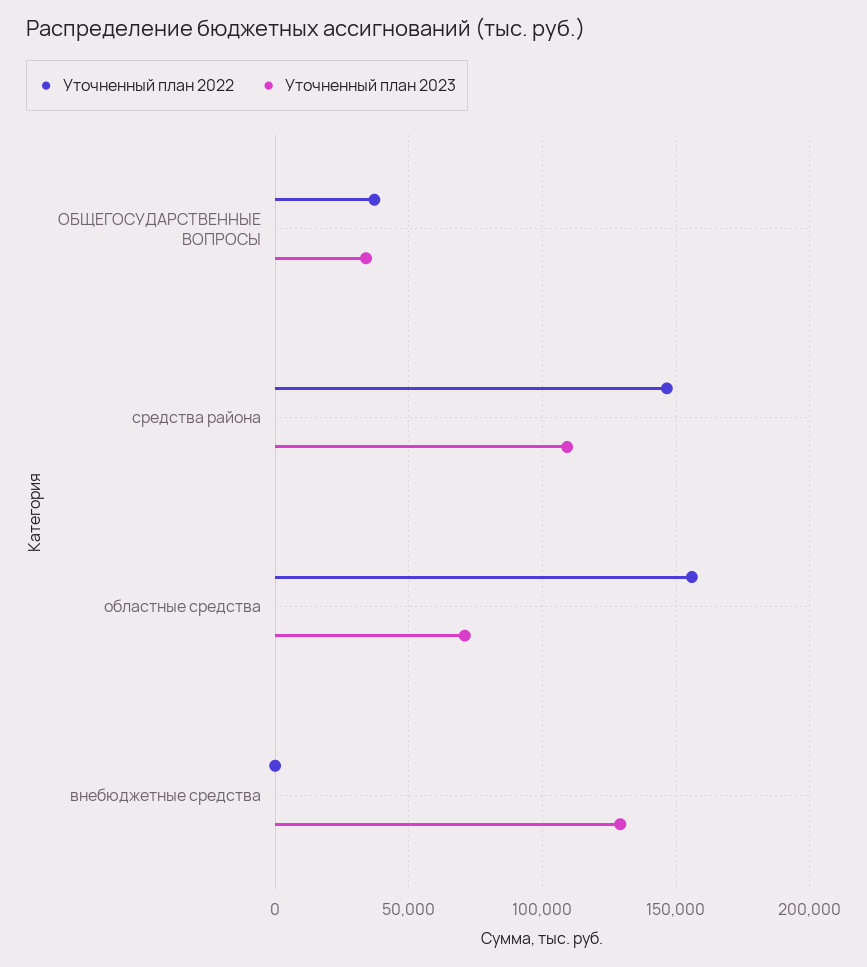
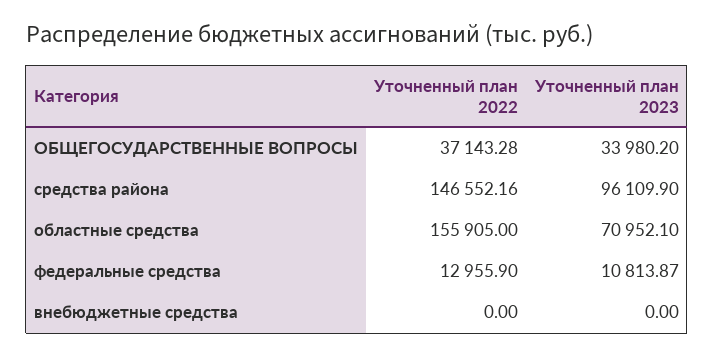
  {
    "Уточненный план 2022": {
      "ОБЩЕГОСУДАРСТВЕННЫЕ ВОПРОСЫ": 37143.28,
      "средства района": 146552.16,
      "областные средства": 155905,
-     "внебюджетные средства": 0
+     "внебюджетные средства": 0,
+     "федеральные средства": 12955.9
    },
    "Уточненный план 2023": {
      "ОБЩЕГОСУДАРСТВЕННЫЕ ВОПРОСЫ": 33980.2,
-     "средства района": 110000,
+     "средства района": 96109.9,
      "областные средства": 70952.1,
-     "внебюджетные средства": 130000
+     "внебюджетные средства": 0,
+     "федеральные средства": 10813.87
    }
  }

